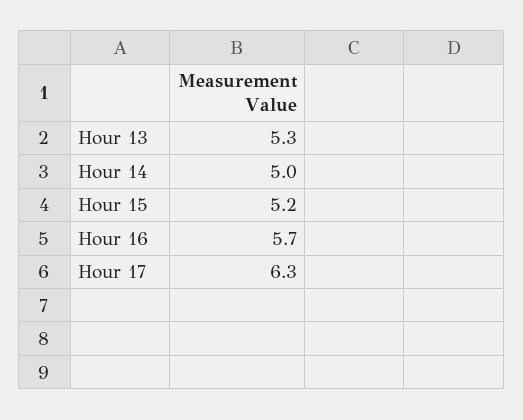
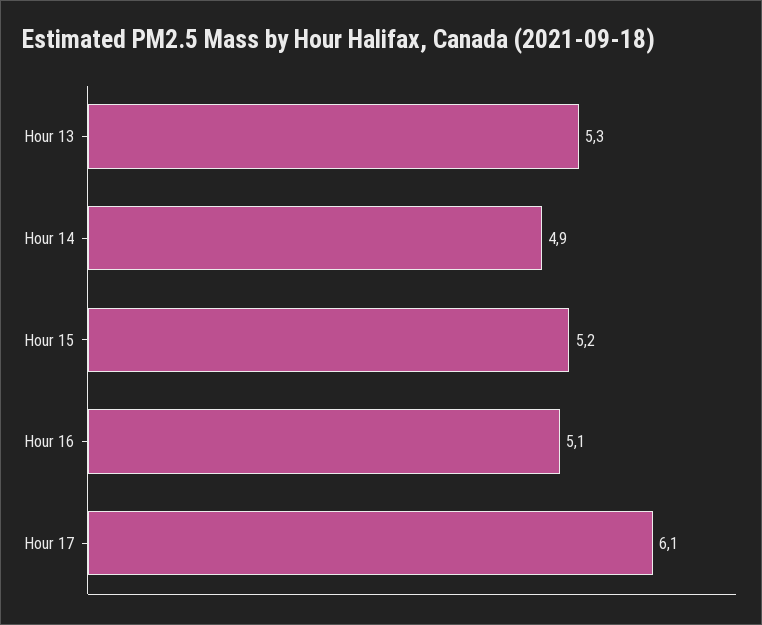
  {
    "Hour 13": 5.3,
-   "Hour 14": 5,
+   "Hour 14": 4.9,
    "Hour 15": 5.2,
-   "Hour 16": 5.7,
+   "Hour 16": 5.1,
-   "Hour 17": 6.3
+   "Hour 17": 6.1
  }

